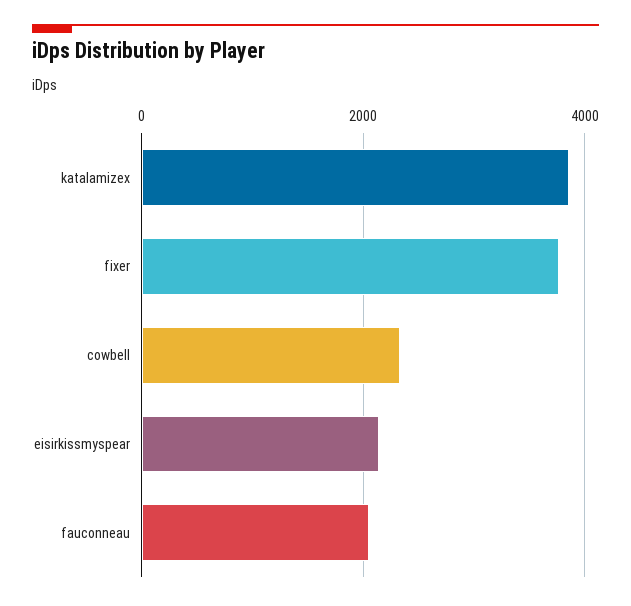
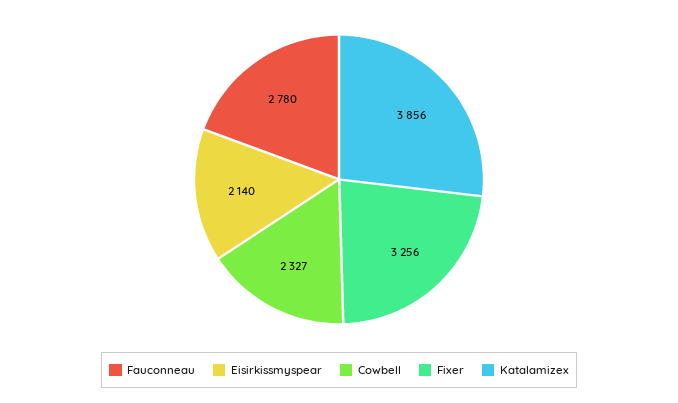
  {
    "katalamizex": 3856,
-   "fixer": 3800,
+   "fixer": 3256,
    "cowbell": 2327,
    "eisirkissmyspear": 2140,
-   "fauconneau": 2000
+   "fauconneau": 2780
  }

